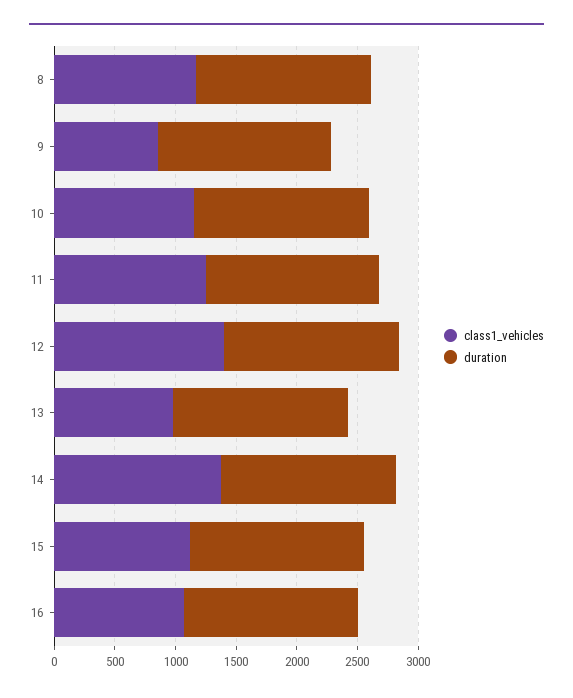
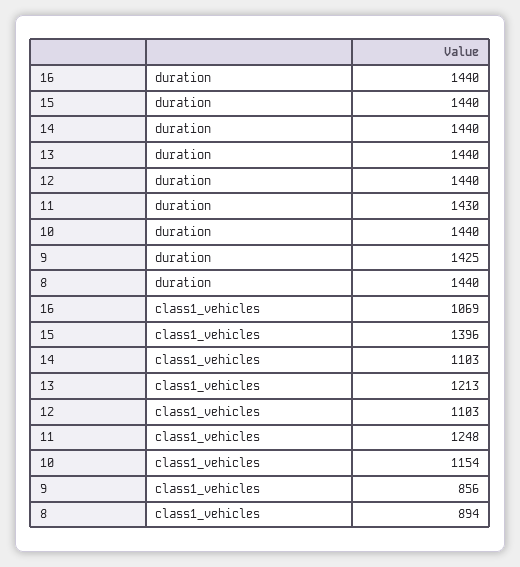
  {
    "class1_vehicles": {
-     "8": 1200,
+     "8": 894,
      "9": 856,
      "10": 1154,
      "11": 1248,
-     "12": 1400,
+     "12": 1103,
-     "13": 1000,
+     "13": 1213,
-     "14": 1400,
+     "14": 1103,
-     "15": 1100,
+     "15": 1396,
      "16": 1069
    },
    "duration": {
      "8": 1440,
      "9": 1425,
      "10": 1440,
      "11": 1430,
      "12": 1440,
      "13": 1440,
      "14": 1440,
      "15": 1440,
      "16": 1440
    }
  }

